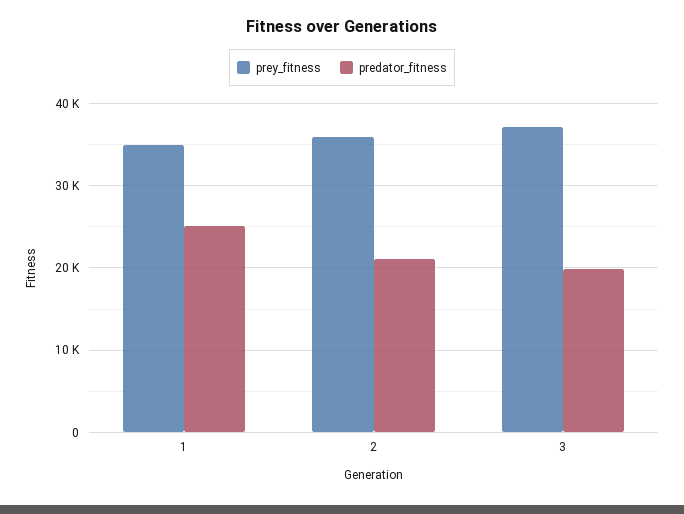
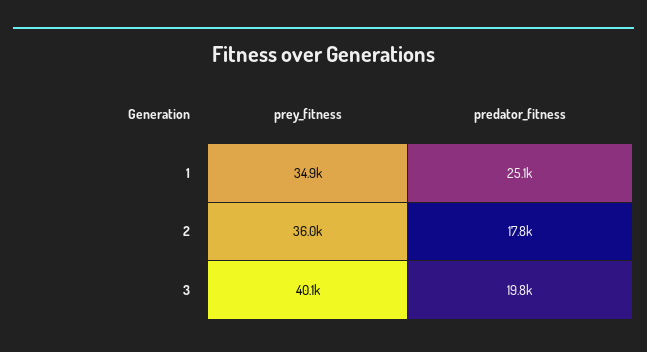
  {
    "prey_fitness": {
      "1": 34900,
      "2": 36000,
-     "3": 37000
+     "3": 40100
    },
    "predator_fitness": {
      "1": 25100,
-     "2": 21000,
+     "2": 17800,
      "3": 19800
    }
  }

